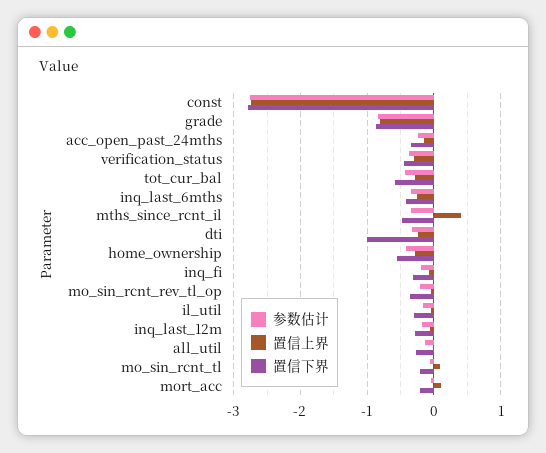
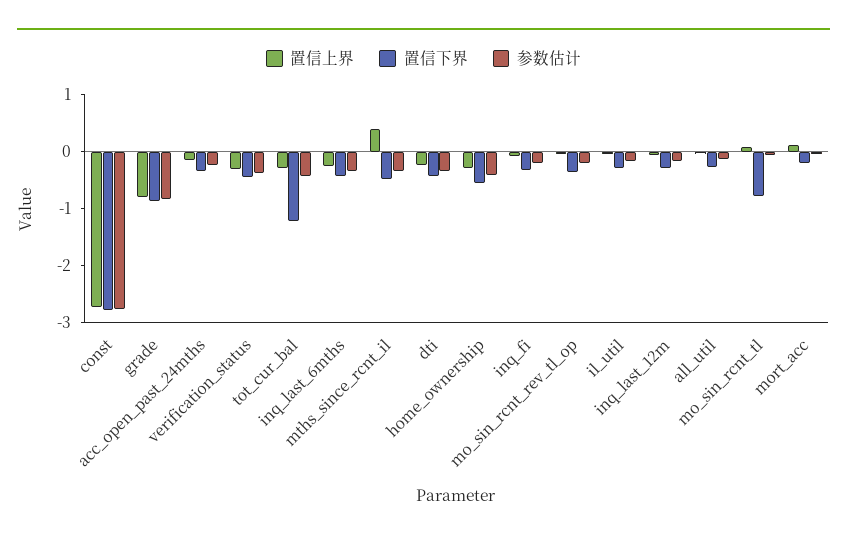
  {
    "参数估计": {
      "const": -2.8,
      "grade": -0.8,
      "acc_open_past_24mths": -0.2,
      "verification_status": -0.4,
      "tot_cur_bal": -0.4,
      "inq_last_6mths": -0.3,
      "mths_since_rcnt_il": -0.3,
      "dti": -0.3,
      "home_ownership": -0.4,
      "inq_fi": -0.2,
      "mo_sin_rcnt_rev_tl_op": -0.2,
      "il_util": -0.2,
      "inq_last_12m": -0.2,
      "all_util": -0.1,
      "mo_sin_rcnt_tl": -0.1,
      "mort_acc": 0
    },
    "置信上界": {
      "const": -2.7,
      "grade": -0.8,
      "acc_open_past_24mths": -0.1,
      "verification_status": -0.3,
      "tot_cur_bal": -0.3,
      "inq_last_6mths": -0.3,
      "mths_since_rcnt_il": 0.4,
      "dti": -0.2,
      "home_ownership": -0.3,
      "inq_fi": -0.1,
      "mo_sin_rcnt_rev_tl_op": -0.1,
      "il_util": 0,
      "inq_last_12m": -0.1,
      "all_util": 0,
      "mo_sin_rcnt_tl": 0.1,
      "mort_acc": 0.1
    },
    "置信下界": {
      "const": -2.8,
      "grade": -0.9,
      "acc_open_past_24mths": -0.3,
      "verification_status": -0.4,
-     "tot_cur_bal": -0.6,
+     "tot_cur_bal": -1.2,
      "inq_last_6mths": -0.4,
      "mths_since_rcnt_il": -0.5,
-     "dti": -1,
+     "dti": -0.4,
      "home_ownership": -0.6,
      "inq_fi": -0.3,
      "mo_sin_rcnt_rev_tl_op": -0.4,
      "il_util": -0.3,
      "inq_last_12m": -0.3,
      "all_util": -0.3,
-     "mo_sin_rcnt_tl": -0.2,
+     "mo_sin_rcnt_tl": -0.8,
      "mort_acc": -0.2
    }
  }

